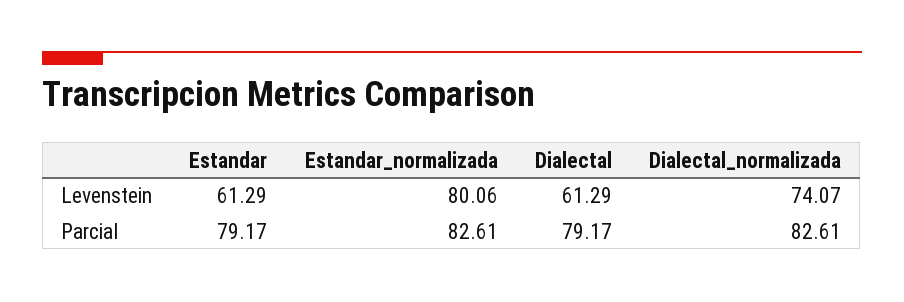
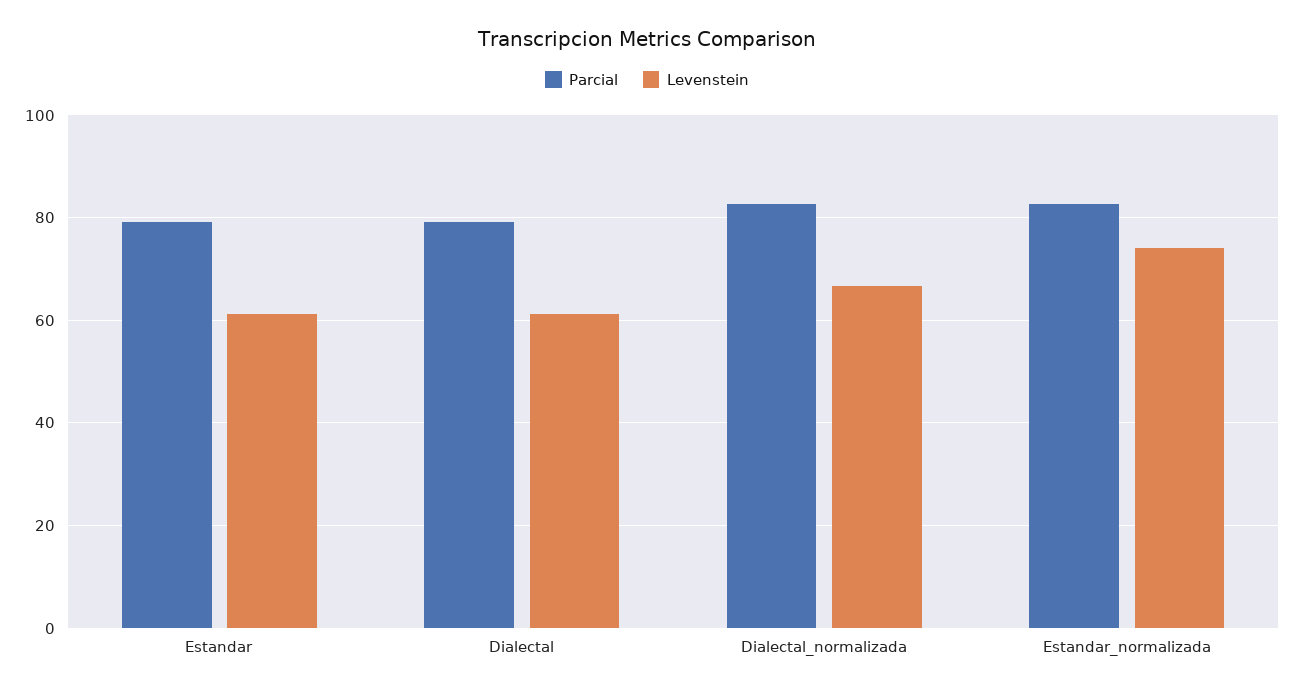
  {
    "Levenstein": {
      "Estandar": 61.29,
-     "Estandar_normalizada": 80.06,
+     "Estandar_normalizada": 74,
      "Dialectal": 61.29,
-     "Dialectal_normalizada": 74.07
+     "Dialectal_normalizada": 66
    },
    "Parcial": {
      "Estandar": 79.17,
      "Estandar_normalizada": 82.61,
      "Dialectal": 79.17,
      "Dialectal_normalizada": 82.61
    }
  }

